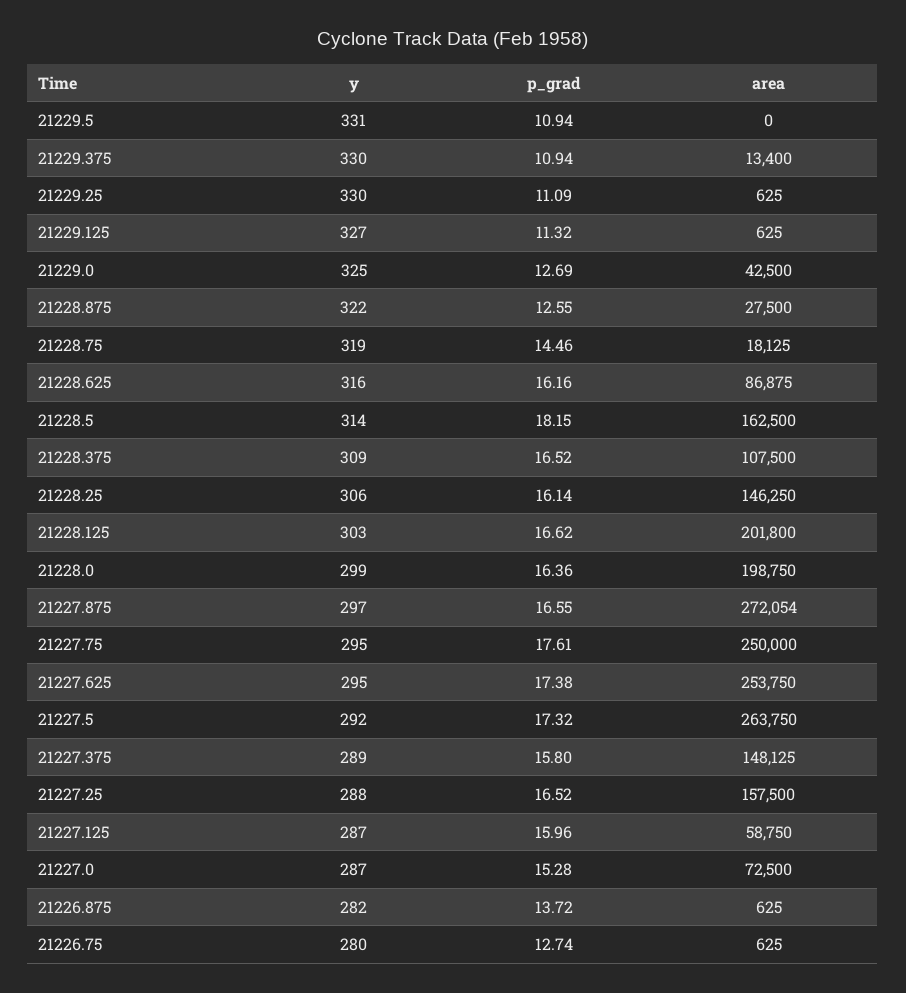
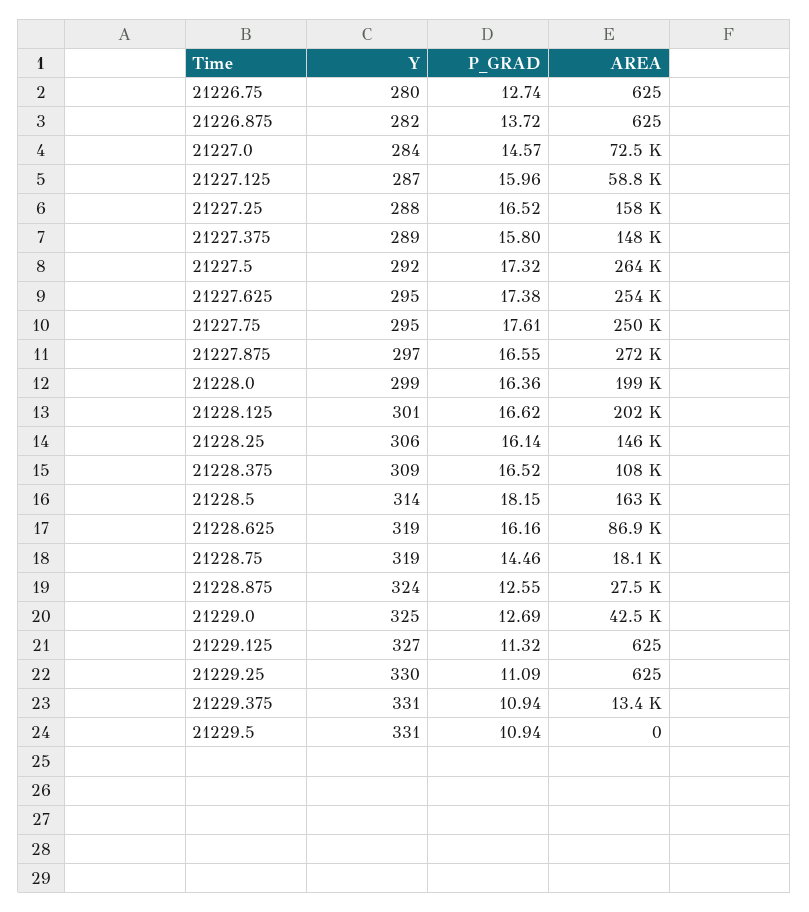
  {
    "y": {
      "21229.5": 331,
-     "21229.375": 330,
+     "21229.375": 331,
      "21229.25": 330,
      "21229.125": 327,
      "21229.0": 325,
-     "21228.875": 322,
+     "21228.875": 324,
      "21228.75": 319,
-     "21228.625": 316,
+     "21228.625": 319,
      "21228.5": 314,
      "21228.375": 309,
      "21228.25": 306,
-     "21228.125": 303,
+     "21228.125": 301,
      "21228.0": 299,
      "21227.875": 297,
      "21227.75": 295,
      "21227.625": 295,
      "21227.5": 292,
      "21227.375": 289,
      "21227.25": 288,
      "21227.125": 287,
-     "21227.0": 287,
+     "21227.0": 284,
      "21226.875": 282,
      "21226.75": 280
    },
    "p_grad": {
      "21229.5": 10.94,
      "21229.375": 10.94,
      "21229.25": 11.09,
      "21229.125": 11.32,
      "21229.0": 12.69,
      "21228.875": 12.55,
      "21228.75": 14.46,
      "21228.625": 16.16,
      "21228.5": 18.15,
      "21228.375": 16.52,
      "21228.25": 16.14,
      "21228.125": 16.62,
      "21228.0": 16.36,
      "21227.875": 16.55,
      "21227.75": 17.61,
      "21227.625": 17.38,
      "21227.5": 17.32,
      "21227.375": 15.8,
      "21227.25": 16.52,
      "21227.125": 15.96,
-     "21227.0": 15.28,
+     "21227.0": 14.57,
      "21226.875": 13.72,
      "21226.75": 12.74
    },
    "area": {
      "21229.5": 0,
      "21229.375": 13400,
      "21229.25": 625,
      "21229.125": 625,
      "21229.0": 42500,
      "21228.875": 27500,
      "21228.75": 18125,
      "21228.625": 86875,
      "21228.5": 162500,
      "21228.375": 107500,
      "21228.25": 146250,
      "21228.125": 201800,
      "21228.0": 198750,
      "21227.875": 272054,
      "21227.75": 250000,
      "21227.625": 253750,
      "21227.5": 263750,
      "21227.375": 148125,
      "21227.25": 157500,
      "21227.125": 58750,
      "21227.0": 72500,
      "21226.875": 625,
      "21226.75": 625
    }
  }

